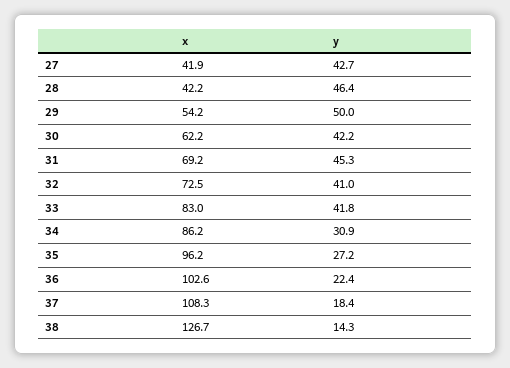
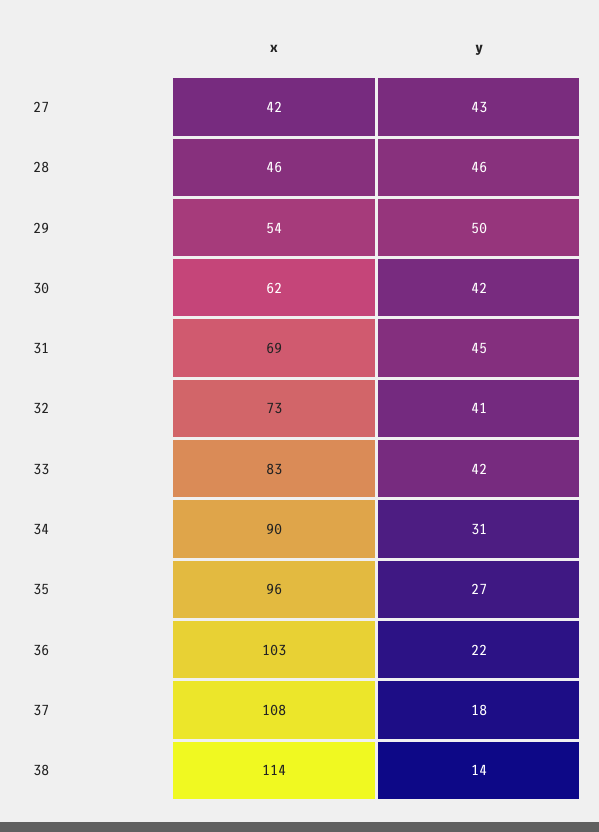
  {
    "x": {
      "27": 41.9,
-     "28": 42.2,
+     "28": 46,
      "29": 54.2,
      "30": 62.2,
      "31": 69.2,
      "32": 72.5,
      "33": 83,
-     "34": 86.2,
+     "34": 90,
      "35": 96.2,
      "36": 102.6,
      "37": 108.3,
-     "38": 126.7
+     "38": 114
    },
    "y": {
      "27": 42.7,
      "28": 46.4,
      "29": 50,
      "30": 42.2,
      "31": 45.3,
      "32": 41,
      "33": 41.8,
      "34": 30.9,
      "35": 27.2,
      "36": 22.4,
      "37": 18.4,
      "38": 14.3
    }
  }

